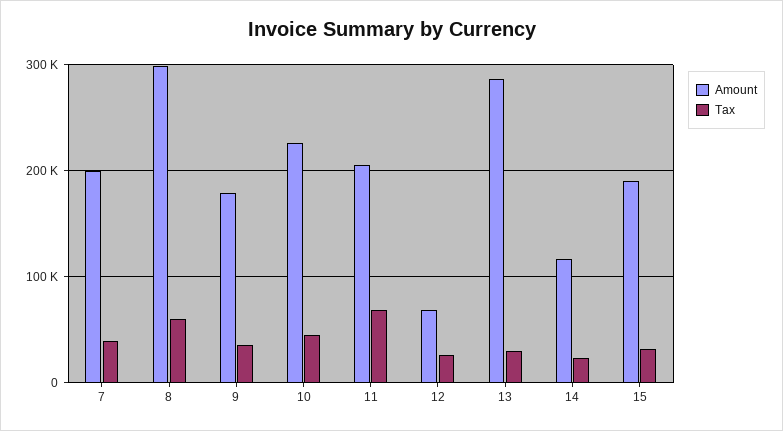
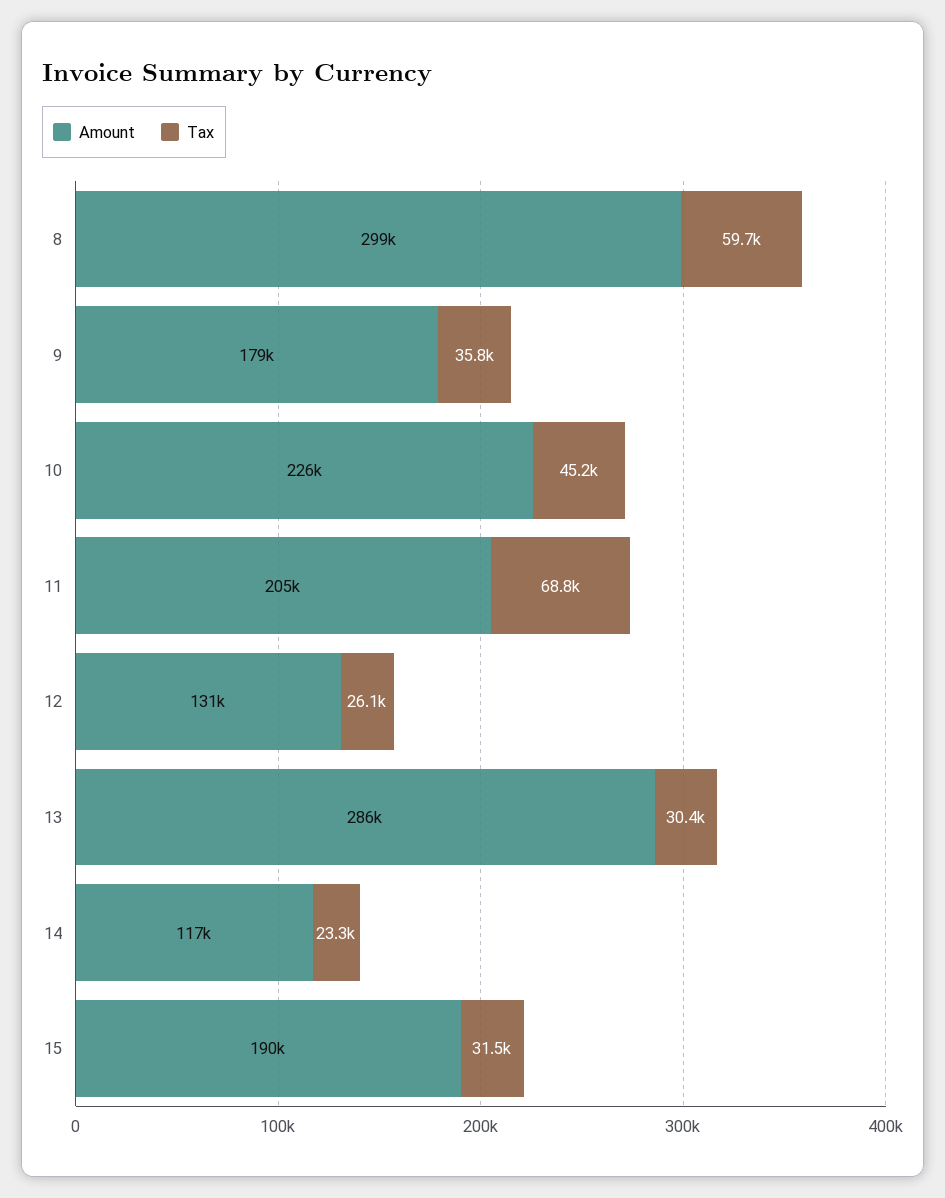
  {
    "Amount": {
-     "7": 200000,
      "8": 299000,
      "9": 179000,
      "10": 226000,
      "11": 205000,
-     "12": 70000,
+     "12": 131000,
      "13": 286000,
      "14": 117000,
      "15": 190000
    },
    "Tax": {
-     "7": 40000,
      "8": 59700,
      "9": 35800,
      "10": 45200,
      "11": 68800,
      "12": 26100,
      "13": 30400,
      "14": 23300,
      "15": 31500
    }
  }

